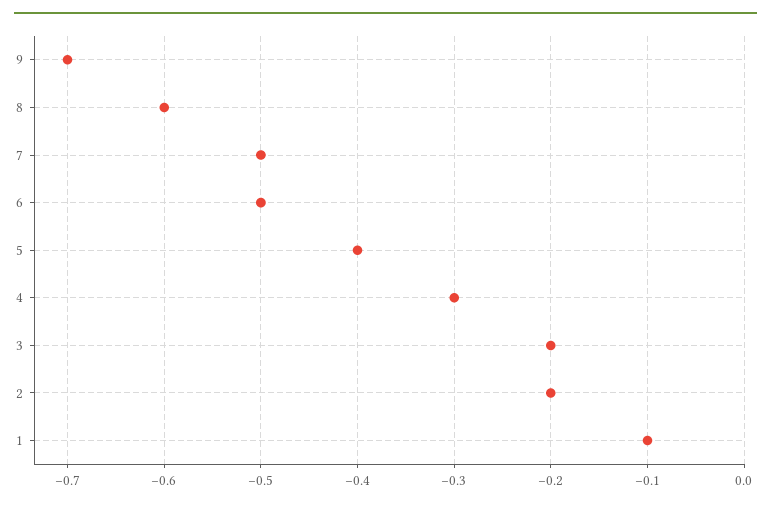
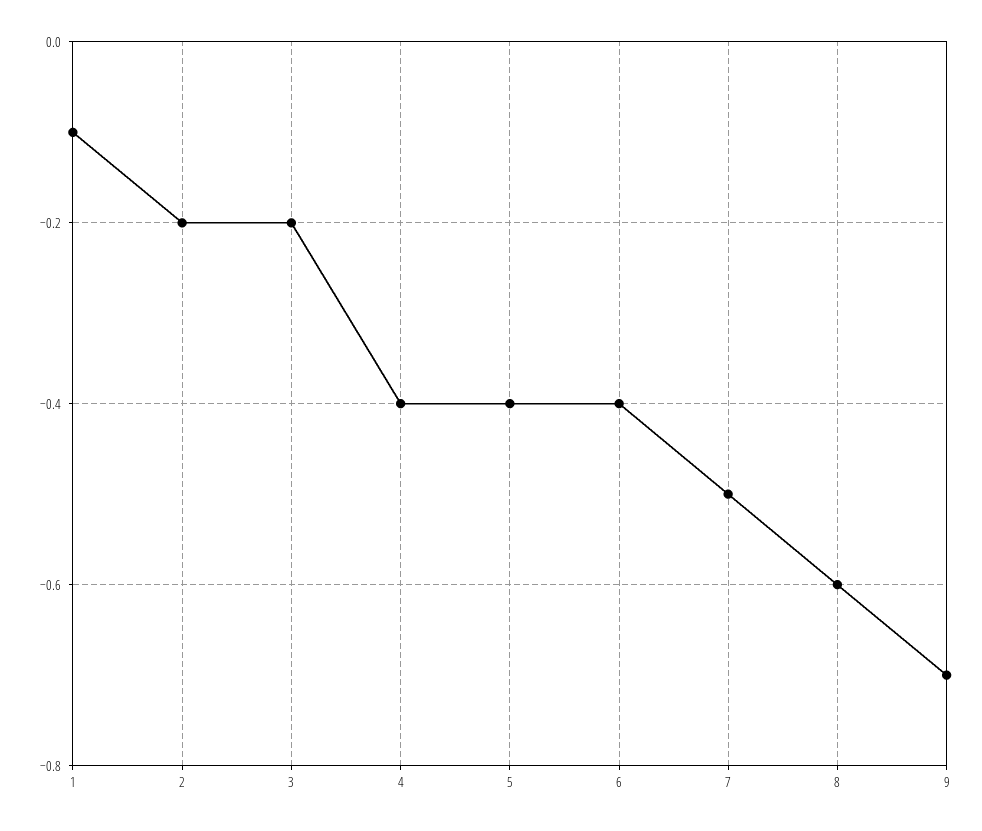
  {
    "9": -0.7,
    "8": -0.6,
    "7": -0.5,
-   "6": -0.5,
+   "6": -0.4,
    "5": -0.4,
-   "4": -0.3,
+   "4": -0.4,
    "3": -0.2,
    "2": -0.2,
    "1": -0.1
  }

